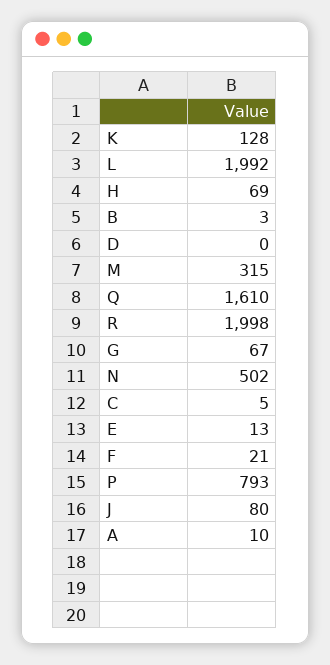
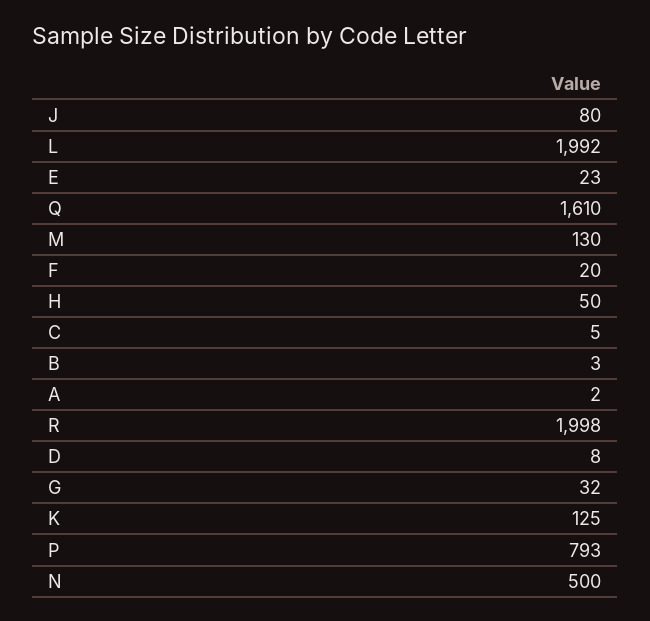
  {
-   "K": 128,
+   "K": 125,
    "L": 1992,
-   "H": 69,
+   "H": 50,
    "B": 3,
-   "D": 0,
+   "D": 8,
-   "M": 315,
+   "M": 130,
    "Q": 1610,
    "R": 1998,
-   "G": 67,
+   "G": 32,
-   "N": 502,
+   "N": 500,
    "C": 5,
-   "E": 13,
+   "E": 23,
-   "F": 21,
+   "F": 20,
    "P": 793,
    "J": 80,
-   "A": 10
+   "A": 2
  }

